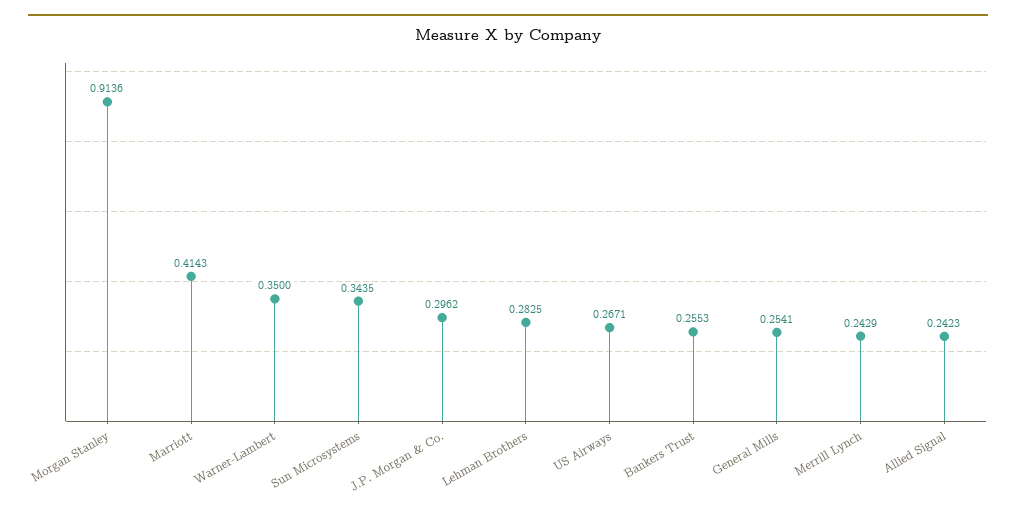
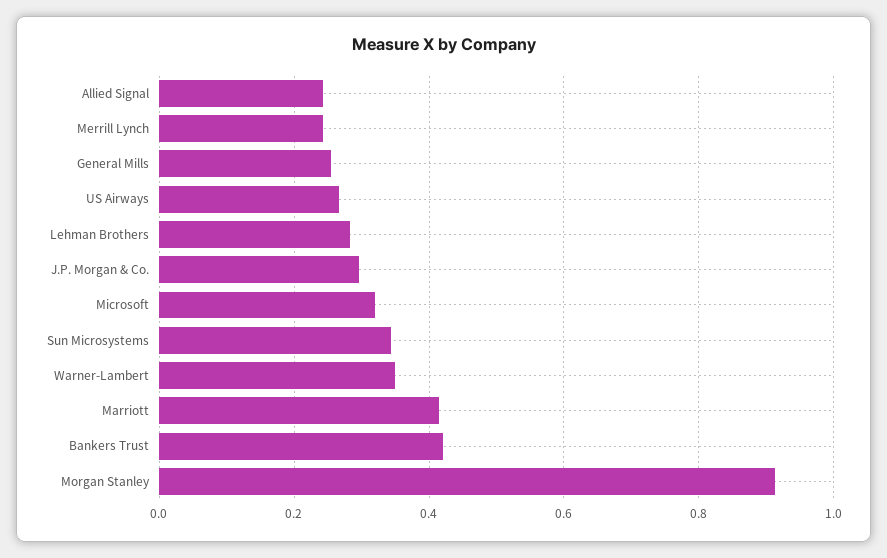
  {
    "Morgan Stanley": 0.9136,
    "Marriott": 0.4143,
    "Warner-Lambert": 0.35,
    "Sun Microsystems": 0.3435,
    "J.P. Morgan & Co.": 0.2962,
    "Lehman Brothers": 0.2825,
    "US Airways": 0.2671,
-   "Bankers Trust": 0.2553,
+   "Bankers Trust": 0.42,
    "General Mills": 0.2541,
    "Merrill Lynch": 0.2429,
-   "Allied Signal": 0.2423
+   "Allied Signal": 0.2423,
+   "Microsoft": 0.32
  }

